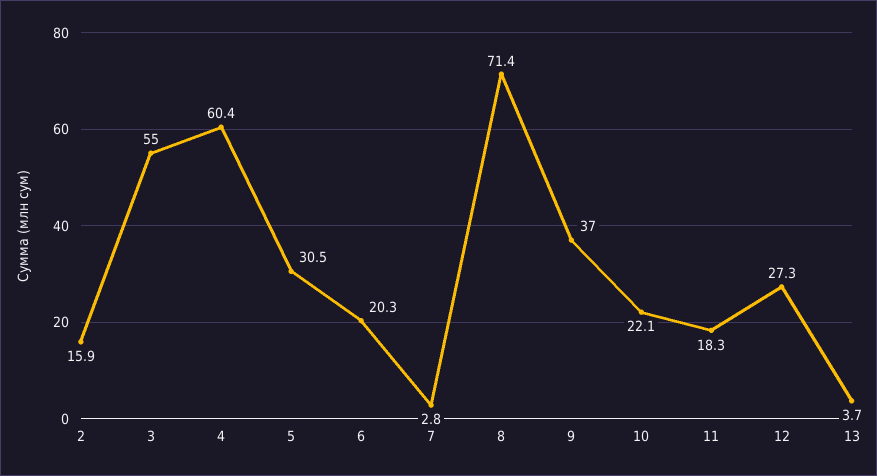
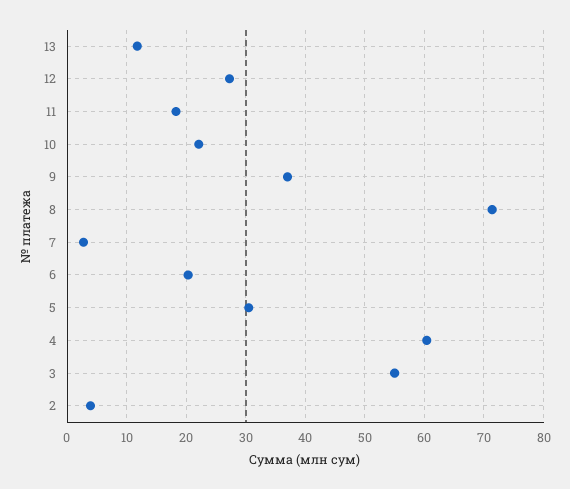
  {
-   "2": 15.9,
+   "2": 4,
    "3": 55,
    "4": 60.4,
    "5": 30.5,
    "6": 20.3,
    "7": 2.8,
    "8": 71.4,
    "9": 37,
    "10": 22.1,
    "11": 18.3,
    "12": 27.3,
-   "13": 3.7
+   "13": 12
  }

